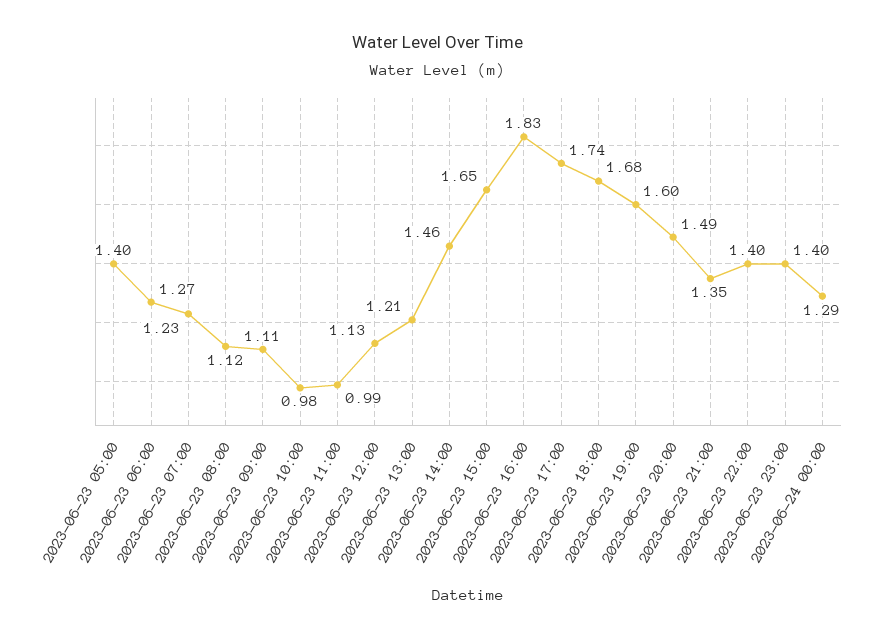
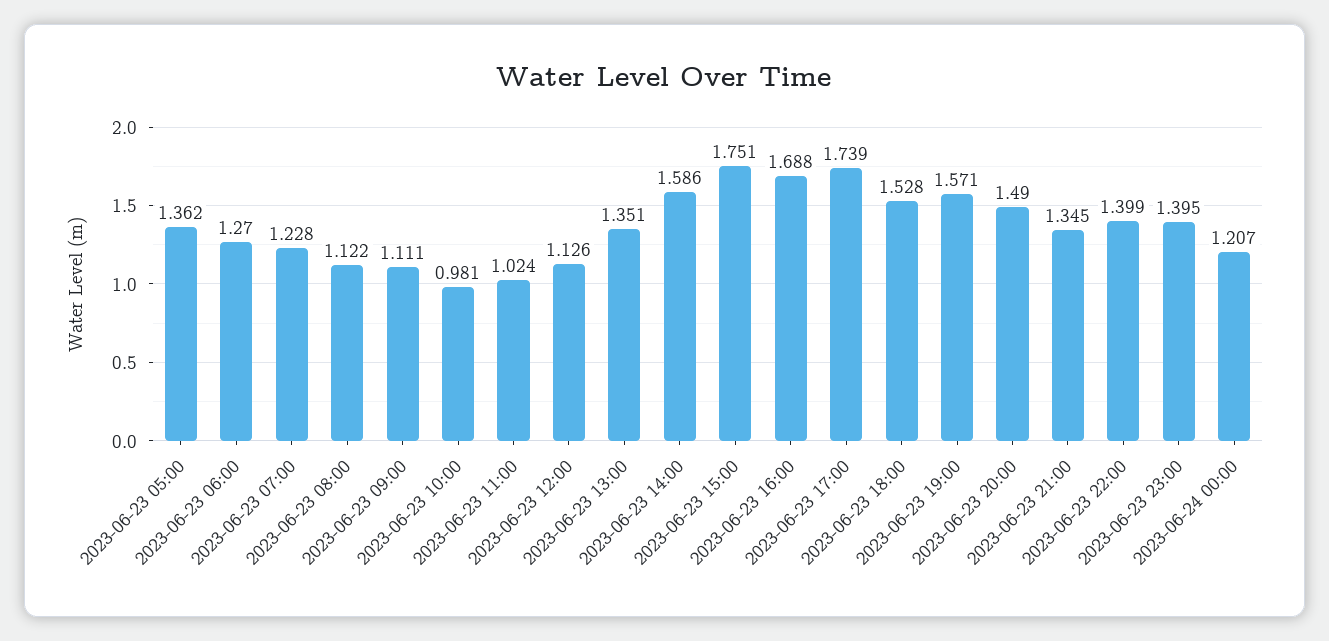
  {
-   "2023-06-23 05:00": 1.4,
+   "2023-06-23 05:00": 1.362,
    "2023-06-23 06:00": 1.27,
    "2023-06-23 07:00": 1.228,
    "2023-06-23 08:00": 1.122,
    "2023-06-23 09:00": 1.111,
    "2023-06-23 10:00": 0.981,
-   "2023-06-23 11:00": 0.99,
+   "2023-06-23 11:00": 1.024,
    "2023-06-23 12:00": 1.126,
-   "2023-06-23 13:00": 1.21,
+   "2023-06-23 13:00": 1.351,
-   "2023-06-23 14:00": 1.46,
+   "2023-06-23 14:00": 1.586,
-   "2023-06-23 15:00": 1.65,
+   "2023-06-23 15:00": 1.751,
-   "2023-06-23 16:00": 1.83,
+   "2023-06-23 16:00": 1.688,
    "2023-06-23 17:00": 1.739,
-   "2023-06-23 18:00": 1.68,
+   "2023-06-23 18:00": 1.528,
-   "2023-06-23 19:00": 1.6,
+   "2023-06-23 19:00": 1.571,
    "2023-06-23 20:00": 1.49,
    "2023-06-23 21:00": 1.345,
    "2023-06-23 22:00": 1.399,
    "2023-06-23 23:00": 1.395,
-   "2023-06-24 00:00": 1.29
+   "2023-06-24 00:00": 1.207
  }

